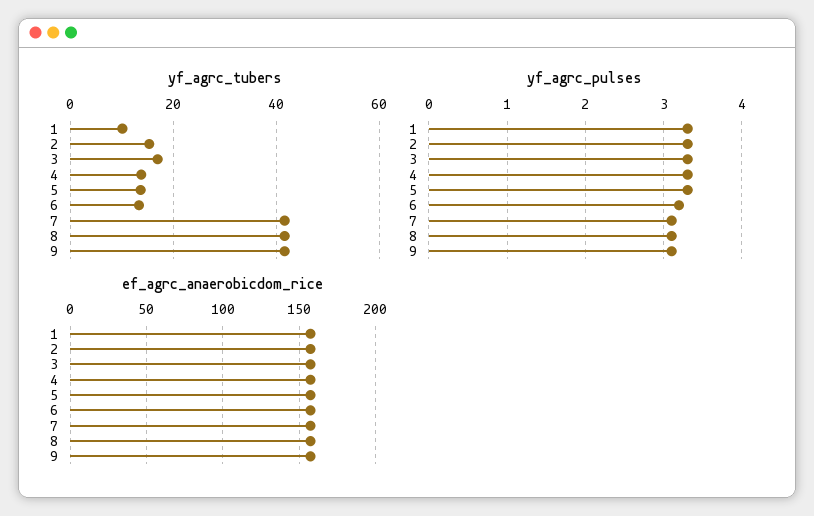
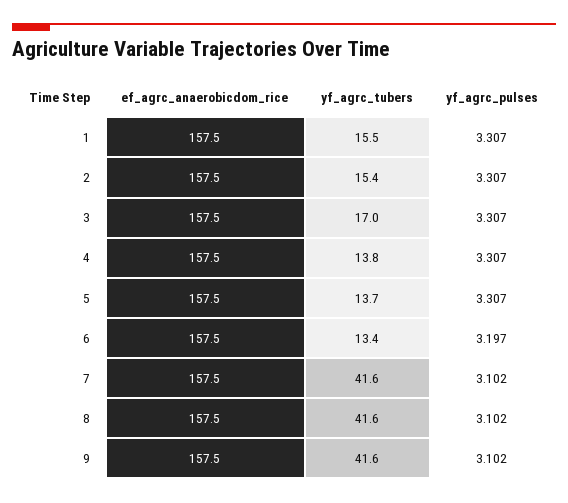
  {
    "yf_agrc_tubers": {
-     "1": 10,
+     "1": 15.5,
      "2": 15.4,
      "3": 17,
      "4": 13.8,
      "5": 13.7,
      "6": 13.4,
      "7": 41.6,
      "8": 41.6,
      "9": 41.6
    },
    "yf_agrc_pulses": {
      "1": 3.307,
      "2": 3.307,
      "3": 3.307,
      "4": 3.307,
      "5": 3.307,
      "6": 3.197,
      "7": 3.102,
      "8": 3.102,
      "9": 3.102
    },
    "ef_agrc_anaerobicdom_rice": {
      "1": 157.5,
      "2": 157.5,
      "3": 157.5,
      "4": 157.5,
      "5": 157.5,
      "6": 157.5,
      "7": 157.5,
      "8": 157.5,
      "9": 157.5
    }
  }

